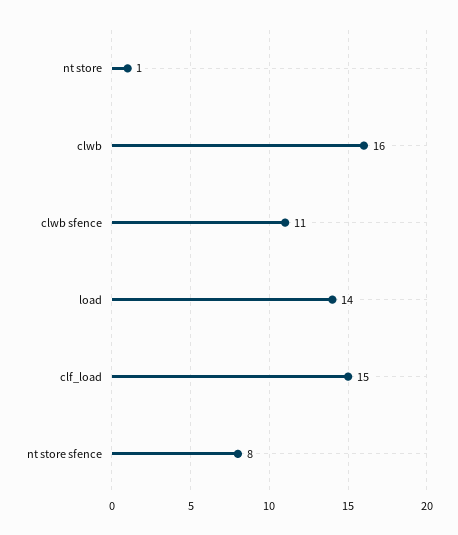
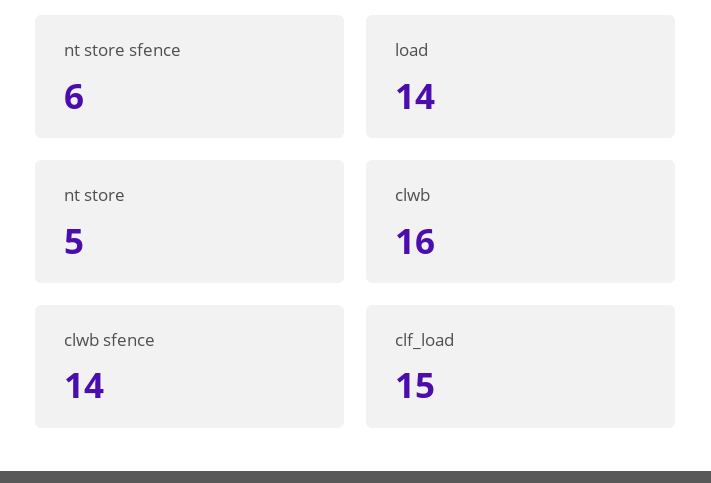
  {
-   "nt store": 1,
+   "nt store": 5,
    "clwb": 16,
-   "clwb sfence": 11,
+   "clwb sfence": 14,
    "load": 14,
    "clf_load": 15,
-   "nt store sfence": 8
+   "nt store sfence": 6
  }

